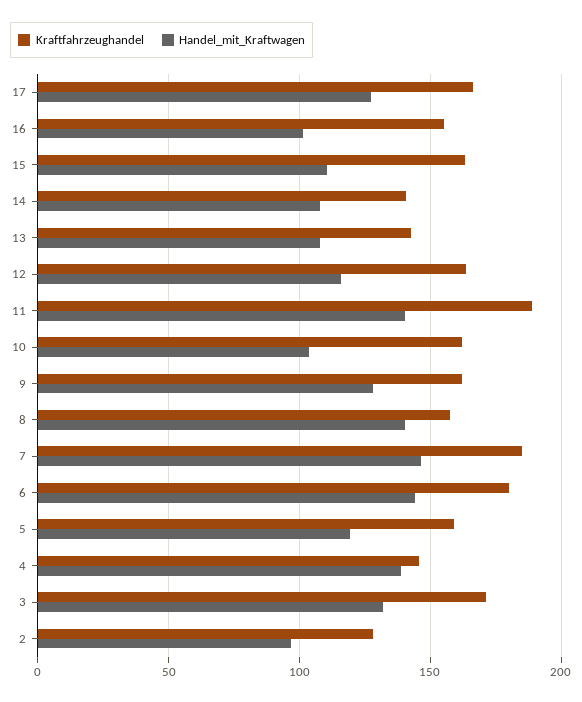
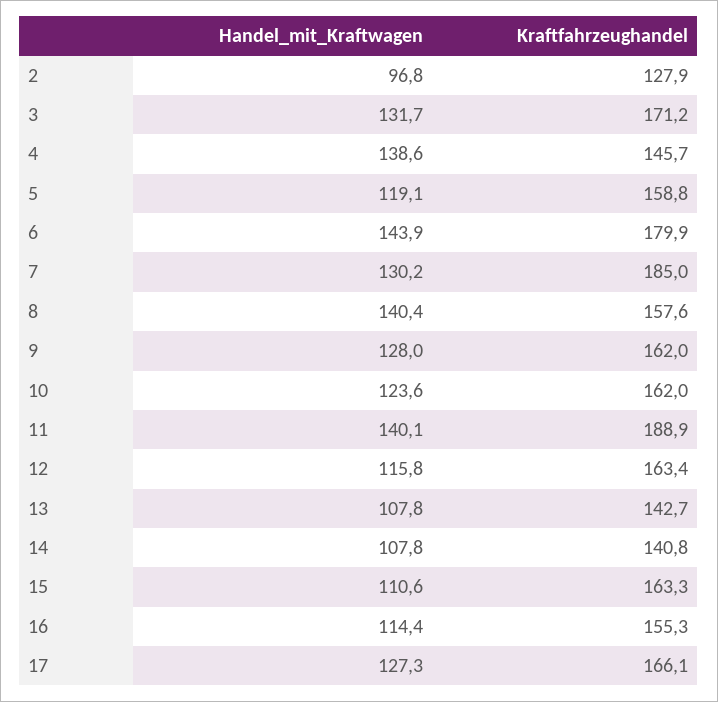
  {
    "Kraftfahrzeughandel": {
      "17": 166.1,
      "16": 155.3,
      "15": 163.3,
      "14": 140.8,
      "13": 142.7,
      "12": 163.4,
      "11": 188.9,
      "10": 162,
      "9": 162,
      "8": 157.6,
      "7": 185,
      "6": 179.9,
      "5": 158.8,
      "4": 145.7,
      "3": 171.2,
      "2": 127.9
    },
    "Handel_mit_Kraftwagen": {
      "17": 127.3,
-     "16": 100,
+     "16": 114.4,
      "15": 110.6,
      "14": 107.8,
      "13": 107.8,
      "12": 115.8,
      "11": 140.1,
-     "10": 105,
+     "10": 123.6,
      "9": 128,
      "8": 140.4,
-     "7": 145,
+     "7": 130.2,
      "6": 143.9,
      "5": 119.1,
      "4": 138.6,
      "3": 131.7,
      "2": 96.8
    }
  }

